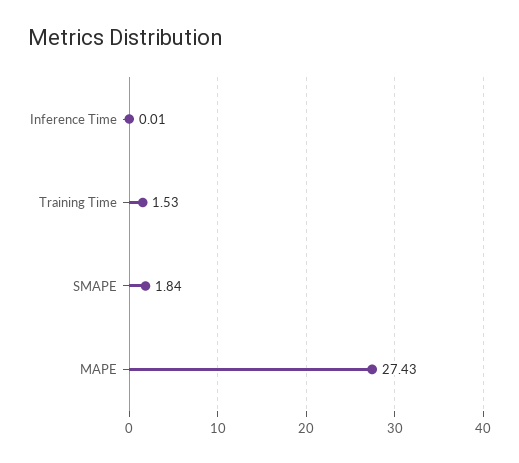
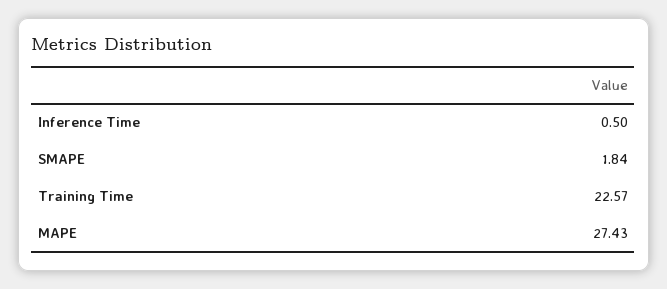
  {
-   "Inference Time": 0.01,
+   "Inference Time": 0.5,
-   "Training Time": 1.53,
+   "Training Time": 22.57,
    "SMAPE": 1.84,
    "MAPE": 27.43
  }

